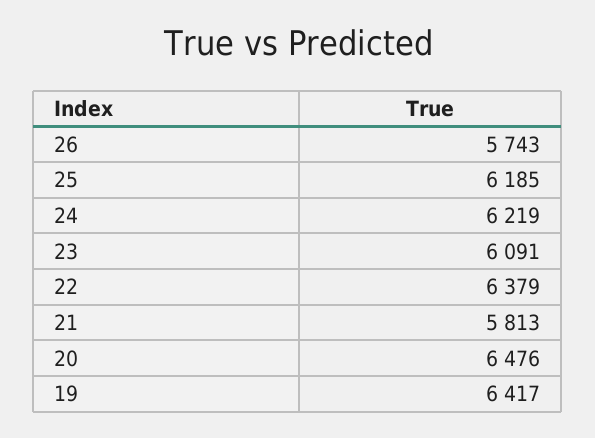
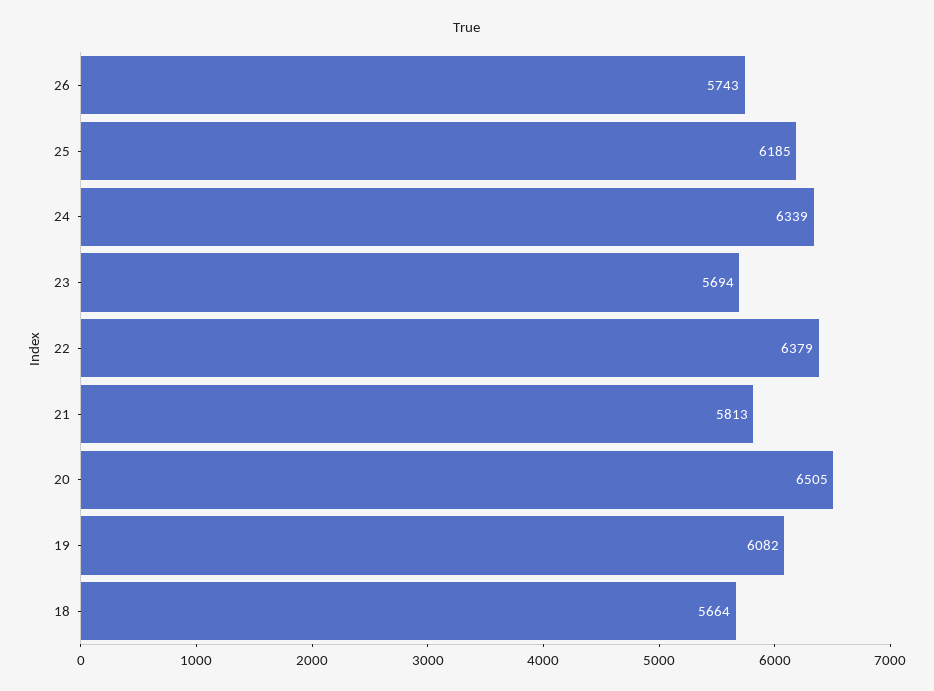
  {
    "26": 5743,
    "25": 6185,
-   "24": 6219,
+   "24": 6339,
-   "23": 6091,
+   "23": 5694,
    "22": 6379,
    "21": 5813,
-   "20": 6476,
+   "20": 6505,
-   "19": 6417
+   "19": 6082,
+   "18": 5664
  }

